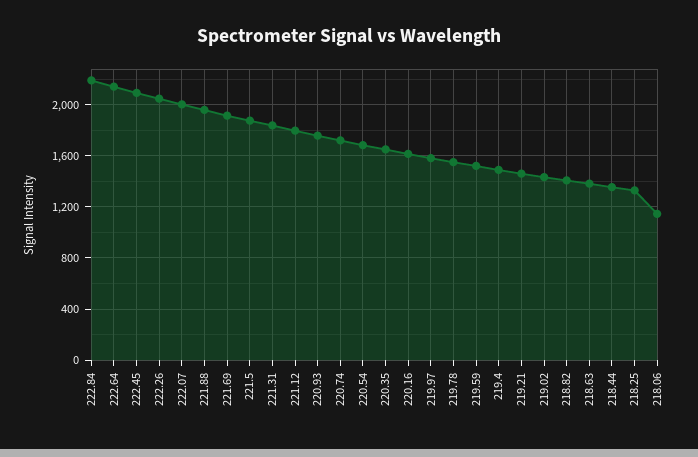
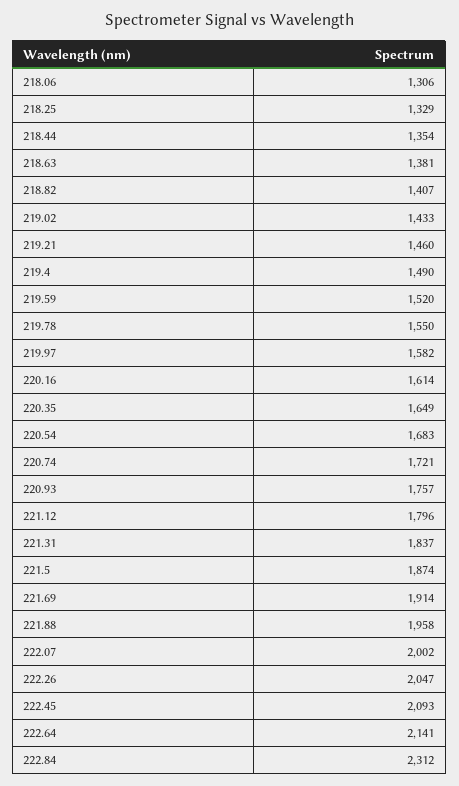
  {
-   "222.84": 2200,
+   "222.84": 2312,
    "222.64": 2141,
    "222.45": 2093,
    "222.26": 2047,
    "222.07": 2002,
    "221.88": 1958,
    "221.69": 1914,
    "221.5": 1874,
    "221.31": 1837,
    "221.12": 1796,
    "220.93": 1757,
    "220.74": 1721,
    "220.54": 1683,
    "220.35": 1649,
    "220.16": 1614,
    "219.97": 1582,
    "219.78": 1550,
    "219.59": 1520,
    "219.4": 1490,
    "219.21": 1460,
    "219.02": 1433,
    "218.82": 1407,
    "218.63": 1381,
    "218.44": 1354,
    "218.25": 1329,
-   "218.06": 1150
+   "218.06": 1306
  }

